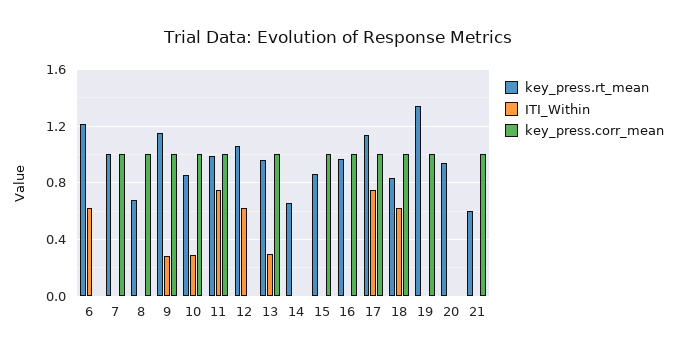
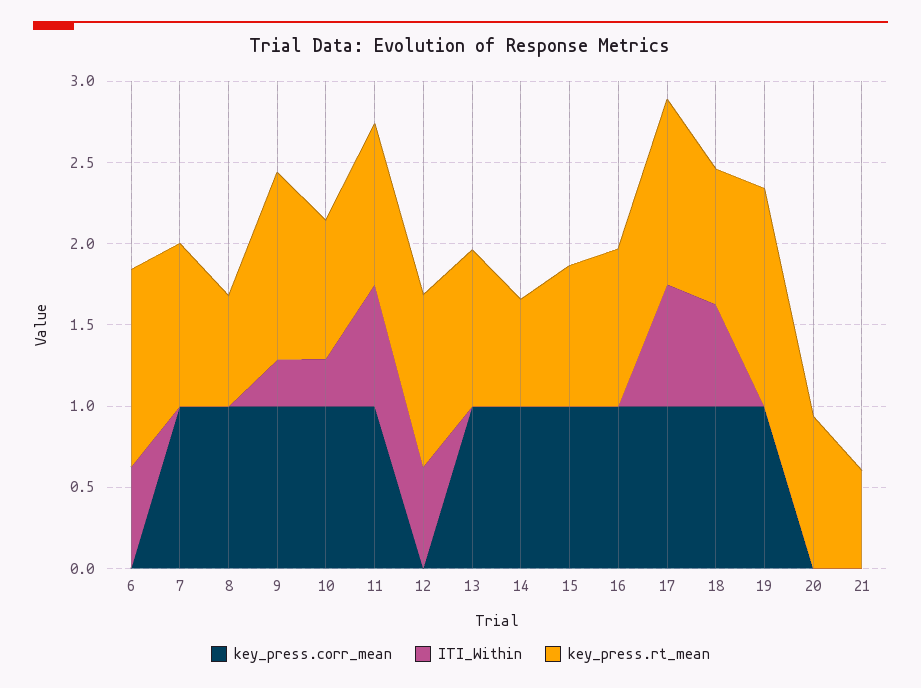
  {
    "key_press.rt_mean": {
      "6": 1.2,
      "7": 1,
      "8": 0.7,
      "9": 1.15,
      "10": 0.85,
      "11": 1,
      "12": 1.05,
      "13": 0.95,
      "14": 0.65,
      "15": 0.85,
      "16": 0.95,
      "17": 1.15,
      "18": 0.85,
      "19": 1.35,
      "20": 0.95,
      "21": 0.6
    },
    "ITI_Within": {
      "6": 0.65,
      "7": 0,
      "8": 0,
      "9": 0.3,
      "10": 0.3,
      "11": 0.75,
      "12": 0.65,
-     "13": 0.3,
+     "13": 0,
      "14": 0,
      "15": 0,
      "16": 0,
      "17": 0.75,
      "18": 0.65,
      "19": 0,
      "20": 0,
      "21": 0
    },
    "key_press.corr_mean": {
      "6": 0,
      "7": 1,
      "8": 1,
      "9": 1,
      "10": 1,
      "11": 1,
      "12": 0,
      "13": 1,
-     "14": 0,
+     "14": 1,
      "15": 1,
      "16": 1,
      "17": 1,
      "18": 1,
      "19": 1,
      "20": 0,
-     "21": 1
+     "21": 0
    }
  }

